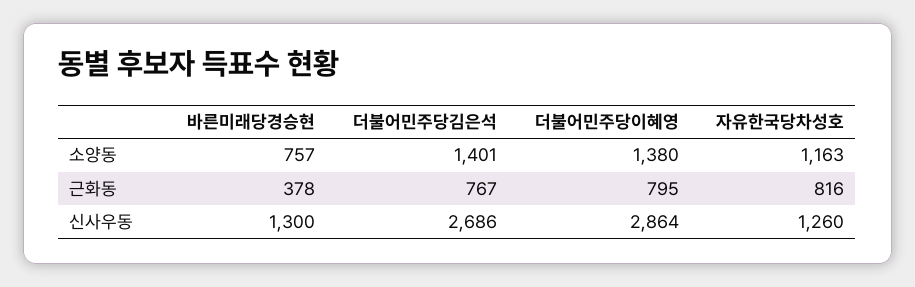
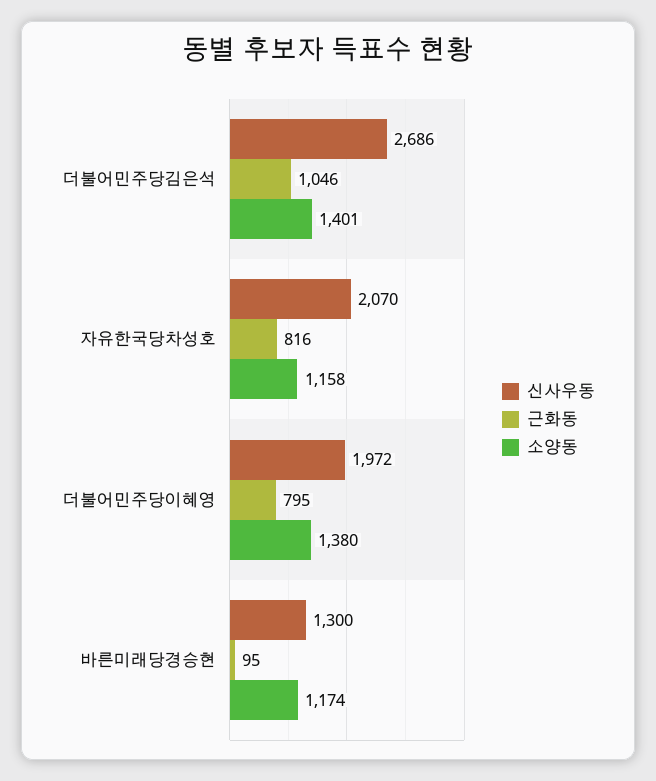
  {
    "소양동": {
-     "바른미래당경승현": 757,
+     "바른미래당경승현": 1174,
      "더불어민주당김은석": 1401,
      "더불어민주당이혜영": 1380,
-     "자유한국당차성호": 1163
+     "자유한국당차성호": 1158
    },
    "근화동": {
-     "바른미래당경승현": 378,
+     "바른미래당경승현": 95,
-     "더불어민주당김은석": 767,
+     "더불어민주당김은석": 1046,
      "더불어민주당이혜영": 795,
      "자유한국당차성호": 816
    },
    "신사우동": {
      "바른미래당경승현": 1300,
      "더불어민주당김은석": 2686,
-     "더불어민주당이혜영": 2864,
+     "더불어민주당이혜영": 1972,
-     "자유한국당차성호": 1260
+     "자유한국당차성호": 2070
    }
  }

